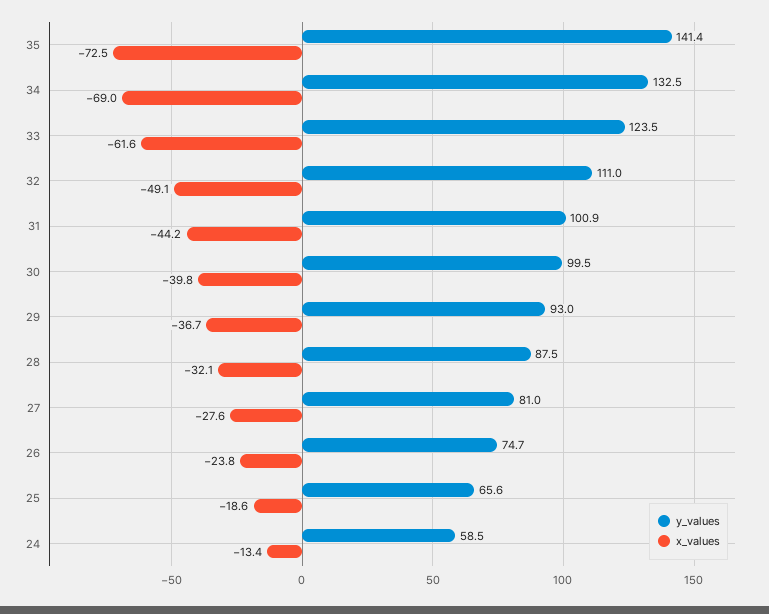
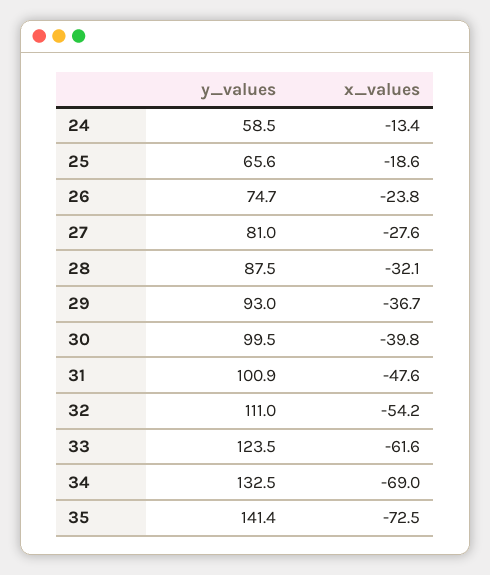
  {
    "y_values": {
      "35": 141.4,
      "34": 132.5,
      "33": 123.5,
      "32": 111,
      "31": 100.9,
      "30": 99.5,
      "29": 93,
      "28": 87.5,
      "27": 81,
      "26": 74.7,
      "25": 65.6,
      "24": 58.5
    },
    "x_values": {
      "35": -72.5,
      "34": -69,
      "33": -61.6,
-     "32": -49.1,
+     "32": -54.2,
-     "31": -44.2,
+     "31": -47.6,
      "30": -39.8,
      "29": -36.7,
      "28": -32.1,
      "27": -27.6,
      "26": -23.8,
      "25": -18.6,
      "24": -13.4
    }
  }

